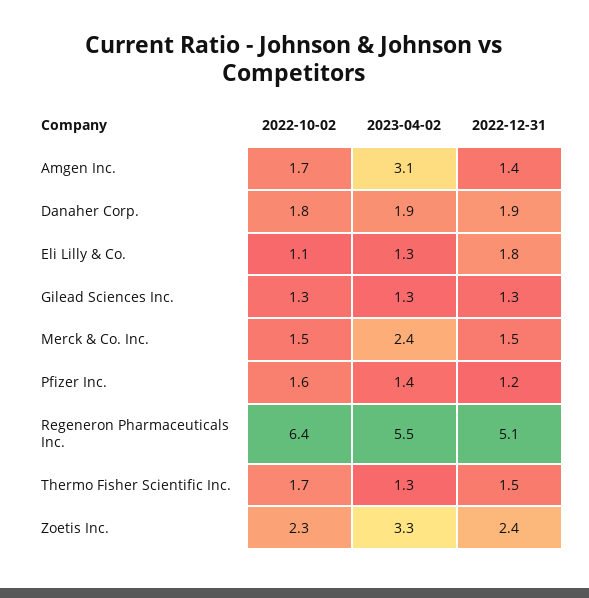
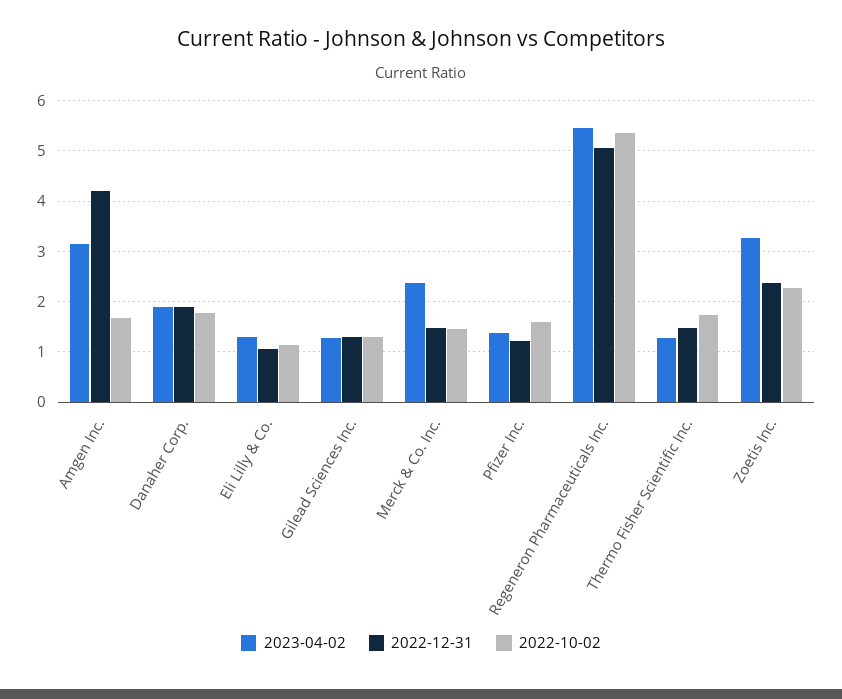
  {
    "2022-10-02": {
      "Amgen Inc.": 1.7,
      "Danaher Corp.": 1.8,
      "Eli Lilly & Co.": 1.1,
      "Gilead Sciences Inc.": 1.3,
      "Merck & Co. Inc.": 1.5,
      "Pfizer Inc.": 1.6,
-     "Regeneron Pharmaceuticals Inc.": 6.4,
+     "Regeneron Pharmaceuticals Inc.": 5.4,
      "Thermo Fisher Scientific Inc.": 1.7,
      "Zoetis Inc.": 2.3
    },
    "2023-04-02": {
      "Amgen Inc.": 3.1,
      "Danaher Corp.": 1.9,
      "Eli Lilly & Co.": 1.3,
      "Gilead Sciences Inc.": 1.3,
      "Merck & Co. Inc.": 2.4,
      "Pfizer Inc.": 1.4,
      "Regeneron Pharmaceuticals Inc.": 5.5,
      "Thermo Fisher Scientific Inc.": 1.3,
      "Zoetis Inc.": 3.3
    },
    "2022-12-31": {
-     "Amgen Inc.": 1.4,
+     "Amgen Inc.": 4.2,
      "Danaher Corp.": 1.9,
-     "Eli Lilly & Co.": 1.8,
+     "Eli Lilly & Co.": 1,
      "Gilead Sciences Inc.": 1.3,
      "Merck & Co. Inc.": 1.5,
      "Pfizer Inc.": 1.2,
      "Regeneron Pharmaceuticals Inc.": 5.1,
      "Thermo Fisher Scientific Inc.": 1.5,
      "Zoetis Inc.": 2.4
    }
  }

